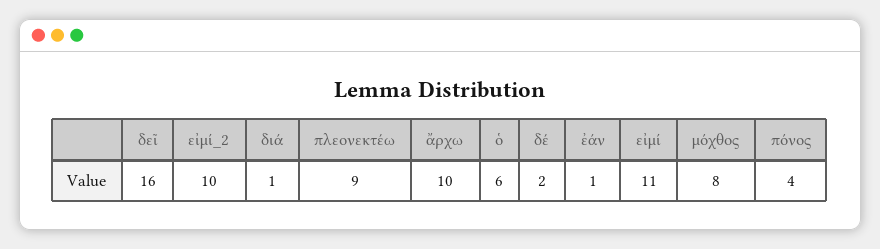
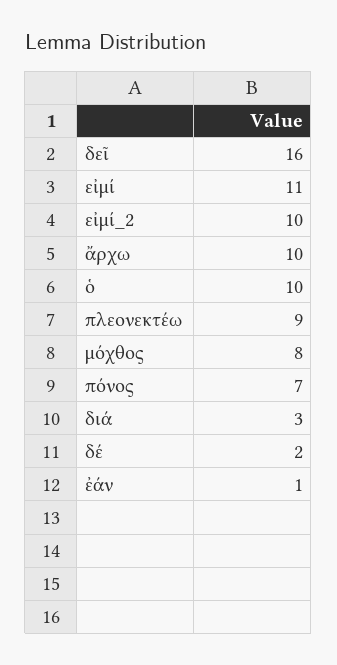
  {
    "δεῖ": 16,
    "εἰμί_2": 10,
-   "διά": 1,
+   "διά": 3,
    "πλεονεκτέω": 9,
    "ἄρχω": 10,
-   "ὁ": 6,
+   "ὁ": 10,
    "δέ": 2,
    "ἐάν": 1,
    "εἰμί": 11,
    "μόχθος": 8,
-   "πόνος": 4
+   "πόνος": 7
  }

